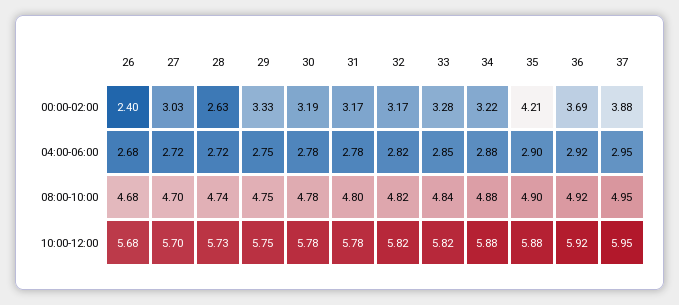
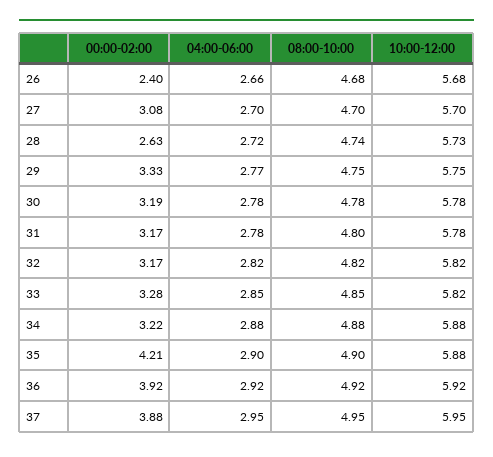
  {
    "26": {
      "00:00-02:00": 2.4,
-     "04:00-06:00": 2.68,
+     "04:00-06:00": 2.66,
      "08:00-10:00": 4.68,
      "10:00-12:00": 5.68
    },
    "27": {
-     "00:00-02:00": 3.03,
+     "00:00-02:00": 3.08,
-     "04:00-06:00": 2.72,
+     "04:00-06:00": 2.7,
      "08:00-10:00": 4.7,
      "10:00-12:00": 5.7
    },
    "28": {
      "00:00-02:00": 2.63,
      "04:00-06:00": 2.72,
      "08:00-10:00": 4.74,
      "10:00-12:00": 5.73
    },
    "29": {
      "00:00-02:00": 3.33,
-     "04:00-06:00": 2.75,
+     "04:00-06:00": 2.77,
      "08:00-10:00": 4.75,
      "10:00-12:00": 5.75
    },
    "30": {
      "00:00-02:00": 3.19,
      "04:00-06:00": 2.78,
      "08:00-10:00": 4.78,
      "10:00-12:00": 5.78
    },
    "31": {
      "00:00-02:00": 3.17,
      "04:00-06:00": 2.78,
      "08:00-10:00": 4.8,
      "10:00-12:00": 5.78
    },
    "32": {
      "00:00-02:00": 3.17,
      "04:00-06:00": 2.82,
      "08:00-10:00": 4.82,
      "10:00-12:00": 5.82
    },
    "33": {
      "00:00-02:00": 3.28,
      "04:00-06:00": 2.85,
-     "08:00-10:00": 4.84,
+     "08:00-10:00": 4.85,
      "10:00-12:00": 5.82
    },
    "34": {
      "00:00-02:00": 3.22,
      "04:00-06:00": 2.88,
      "08:00-10:00": 4.88,
      "10:00-12:00": 5.88
    },
    "35": {
      "00:00-02:00": 4.21,
      "04:00-06:00": 2.9,
      "08:00-10:00": 4.9,
      "10:00-12:00": 5.88
    },
    "36": {
-     "00:00-02:00": 3.69,
+     "00:00-02:00": 3.92,
      "04:00-06:00": 2.92,
      "08:00-10:00": 4.92,
      "10:00-12:00": 5.92
    },
    "37": {
      "00:00-02:00": 3.88,
      "04:00-06:00": 2.95,
      "08:00-10:00": 4.95,
      "10:00-12:00": 5.95
    }
  }

